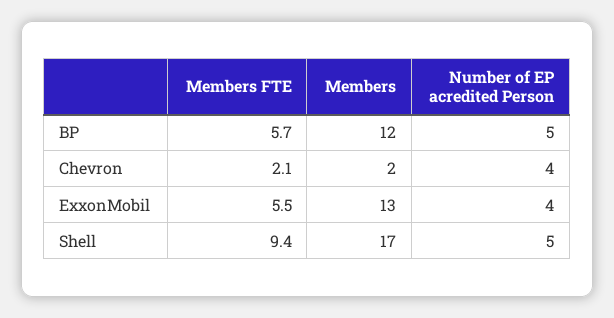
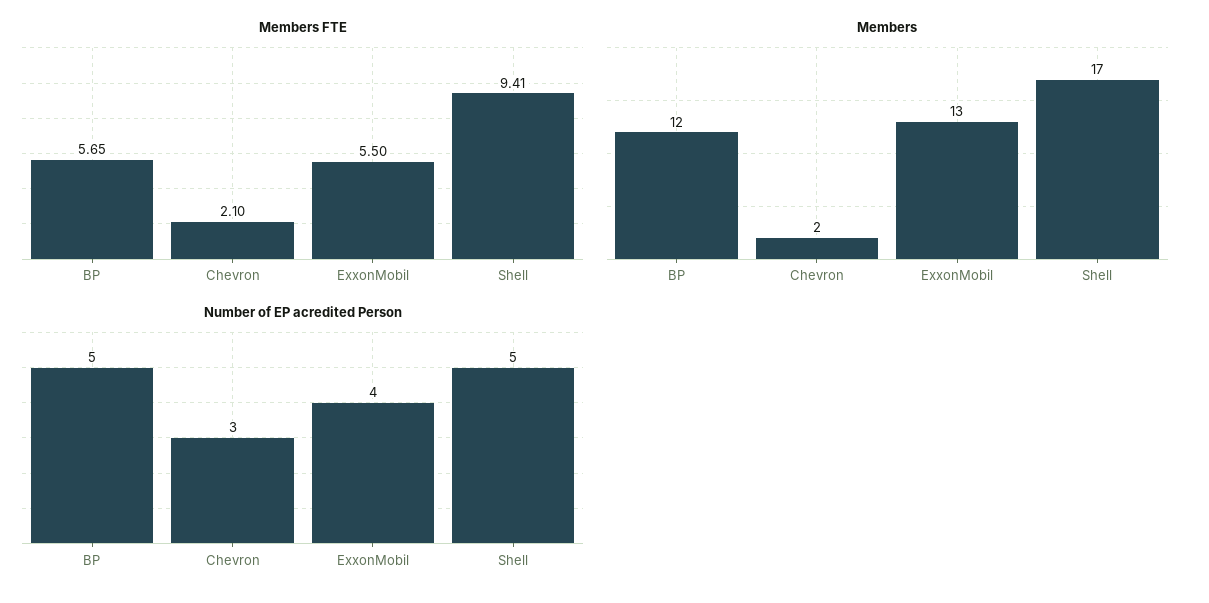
  {
    "Members FTE": {
      "BP": 5.65,
      "Chevron": 2.1,
      "ExxonMobil": 5.5,
      "Shell": 9.41
    },
    "Members": {
      "BP": 12,
      "Chevron": 2,
      "ExxonMobil": 13,
      "Shell": 17
    },
    "Number of EP acredited Person": {
      "BP": 5,
-     "Chevron": 4,
+     "Chevron": 3,
      "ExxonMobil": 4,
      "Shell": 5
    }
  }

